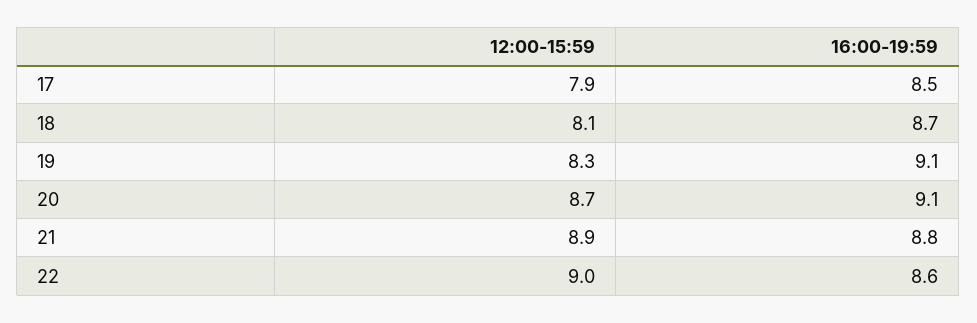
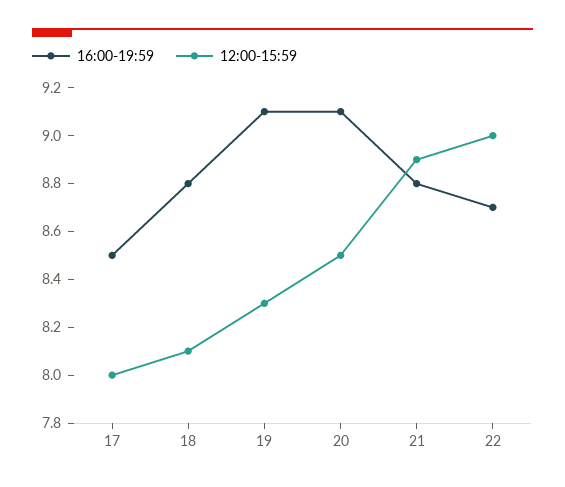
  {
    "12:00-15:59": {
-     "17": 7.9,
+     "17": 8,
      "18": 8.1,
      "19": 8.3,
-     "20": 8.7,
+     "20": 8.5,
      "21": 8.9,
      "22": 9
    },
    "16:00-19:59": {
      "17": 8.5,
-     "18": 8.7,
+     "18": 8.8,
      "19": 9.1,
      "20": 9.1,
      "21": 8.8,
-     "22": 8.6
+     "22": 8.7
    }
  }

